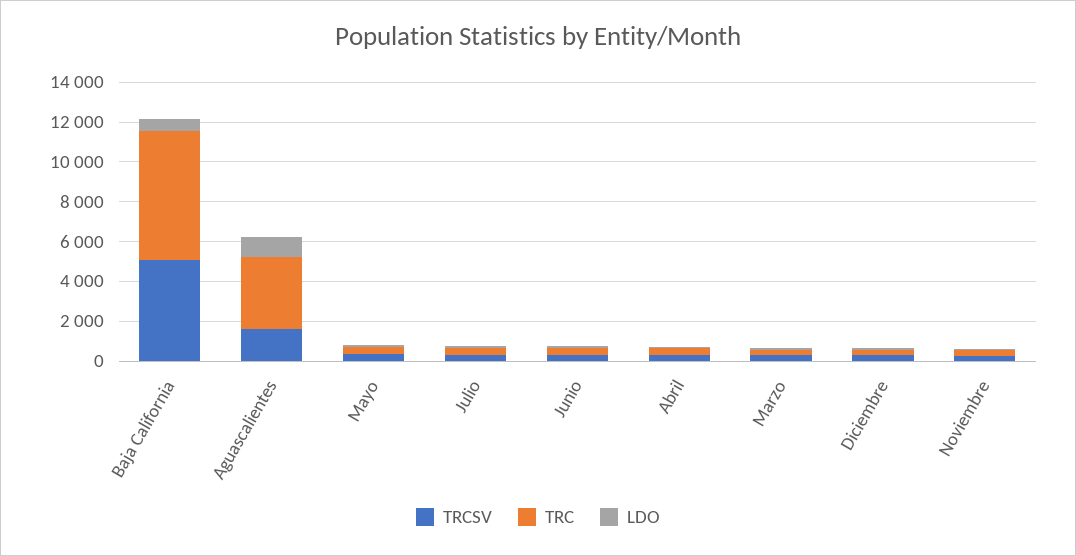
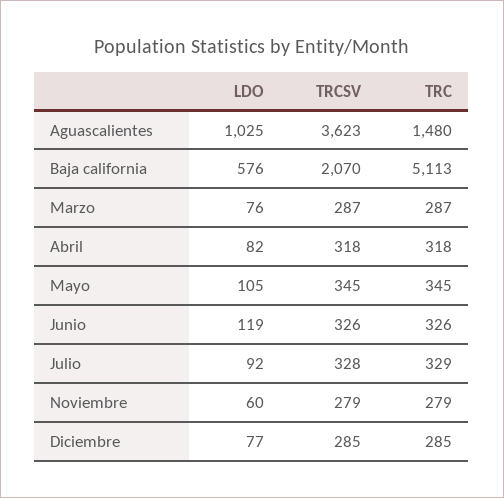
  {
    "TRCSV": {
-     "Baja California": 5000,
+     "Baja California": 2070,
-     "Aguascalientes": 1500,
+     "Aguascalientes": 3623,
      "Mayo": 345,
      "Julio": 328,
      "Junio": 326,
      "Abril": 318,
      "Marzo": 287,
      "Diciembre": 285,
      "Noviembre": 279
    },
    "TRC": {
-     "Baja California": 6500,
+     "Baja California": 5113,
-     "Aguascalientes": 3500,
+     "Aguascalientes": 1480,
      "Mayo": 345,
      "Julio": 329,
      "Junio": 326,
      "Abril": 318,
      "Marzo": 287,
      "Diciembre": 285,
      "Noviembre": 279
    },
    "LDO": {
      "Baja California": 576,
      "Aguascalientes": 1025,
      "Mayo": 105,
      "Julio": 92,
      "Junio": 119,
      "Abril": 82,
      "Marzo": 76,
      "Diciembre": 77,
      "Noviembre": 60
    }
  }

